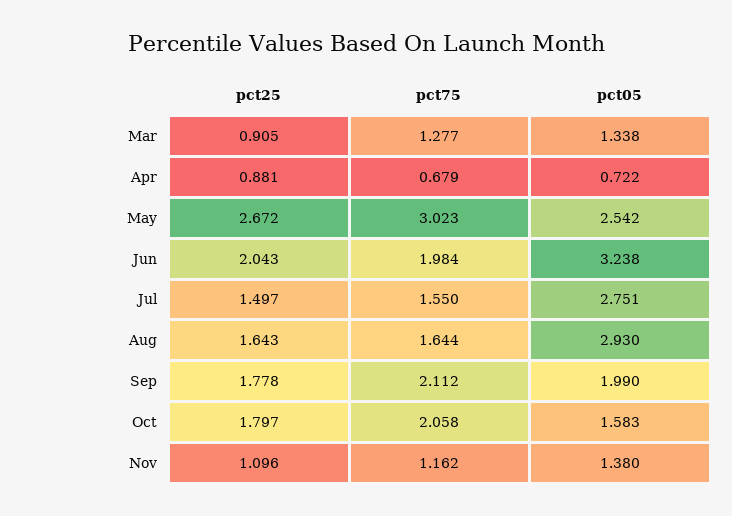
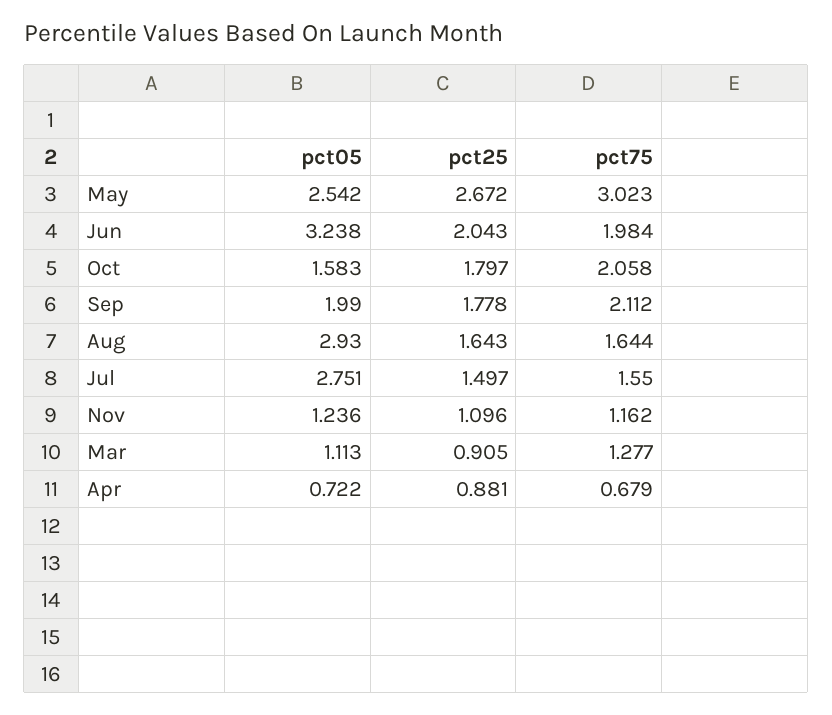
  {
    "pct25": {
      "Mar": 0.905,
      "Apr": 0.881,
      "May": 2.672,
      "Jun": 2.043,
      "Jul": 1.497,
      "Aug": 1.643,
      "Sep": 1.778,
      "Oct": 1.797,
      "Nov": 1.096
    },
    "pct75": {
      "Mar": 1.277,
      "Apr": 0.679,
      "May": 3.023,
      "Jun": 1.984,
      "Jul": 1.55,
      "Aug": 1.644,
      "Sep": 2.112,
      "Oct": 2.058,
      "Nov": 1.162
    },
    "pct05": {
-     "Mar": 1.338,
+     "Mar": 1.113,
      "Apr": 0.722,
      "May": 2.542,
      "Jun": 3.238,
      "Jul": 2.751,
      "Aug": 2.93,
      "Sep": 1.99,
      "Oct": 1.583,
-     "Nov": 1.38
+     "Nov": 1.236
    }
  }

